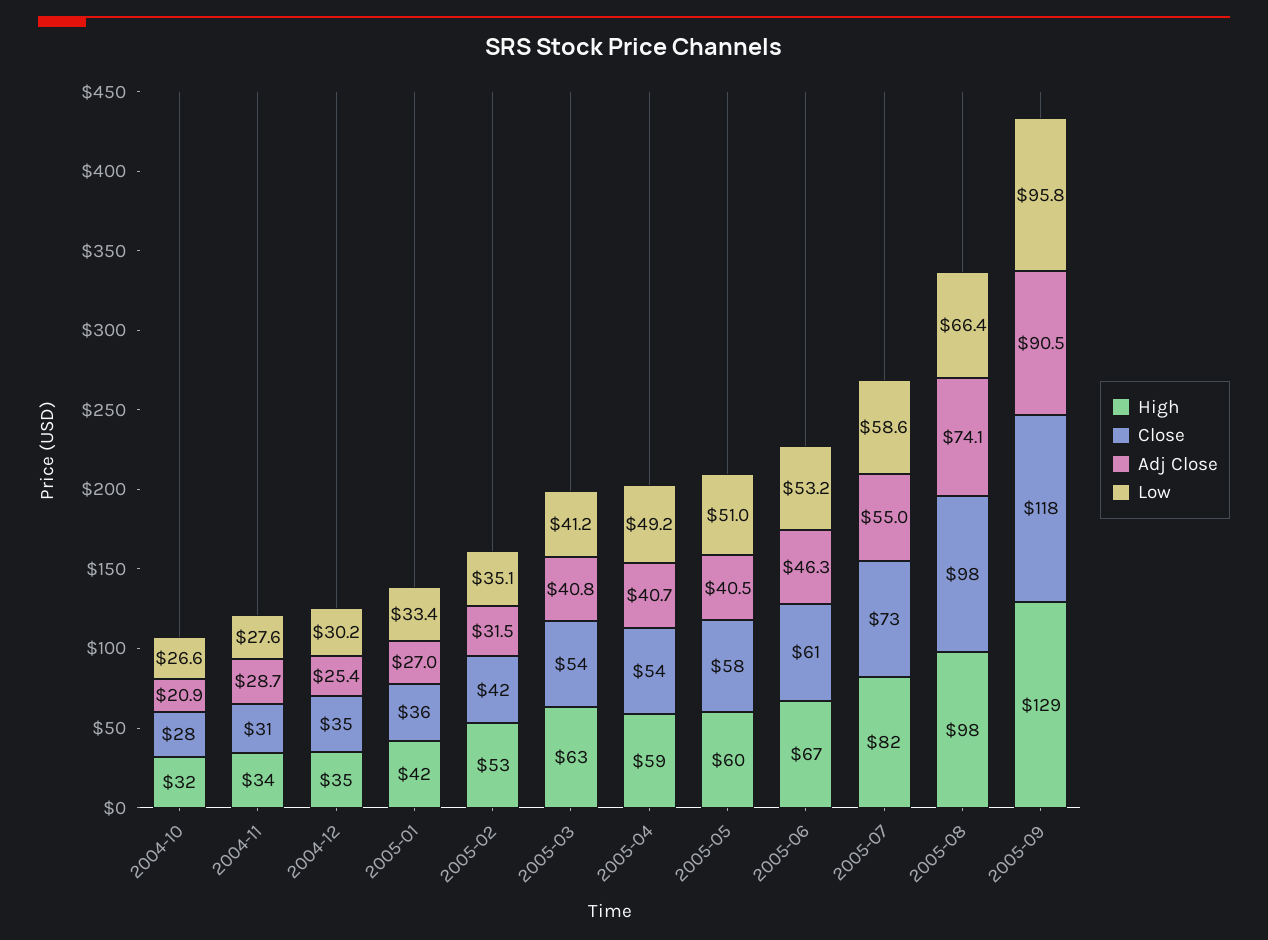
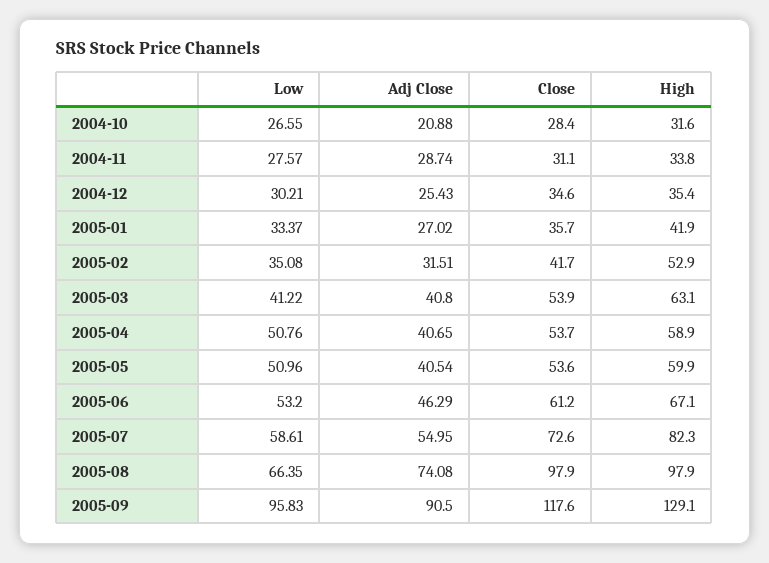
  {
    "High": {
      "2004-10": 31.6,
      "2004-11": 33.8,
      "2004-12": 35.4,
      "2005-01": 41.9,
      "2005-02": 52.9,
      "2005-03": 63.1,
      "2005-04": 58.9,
      "2005-05": 59.9,
      "2005-06": 67.1,
      "2005-07": 82.3,
      "2005-08": 97.9,
      "2005-09": 129.1
    },
    "Close": {
      "2004-10": 28.4,
      "2004-11": 31.1,
      "2004-12": 34.6,
      "2005-01": 35.7,
      "2005-02": 41.7,
      "2005-03": 53.9,
      "2005-04": 53.7,
-     "2005-05": 58,
+     "2005-05": 53.6,
      "2005-06": 61.2,
      "2005-07": 72.6,
      "2005-08": 97.9,
      "2005-09": 117.6
    },
    "Adj Close": {
      "2004-10": 20.88,
      "2004-11": 28.74,
      "2004-12": 25.43,
      "2005-01": 27.02,
      "2005-02": 31.51,
      "2005-03": 40.8,
      "2005-04": 40.65,
      "2005-05": 40.54,
      "2005-06": 46.29,
      "2005-07": 54.95,
      "2005-08": 74.08,
      "2005-09": 90.5
    },
    "Low": {
      "2004-10": 26.55,
      "2004-11": 27.57,
      "2004-12": 30.21,
      "2005-01": 33.37,
      "2005-02": 35.08,
      "2005-03": 41.22,
-     "2005-04": 49.2,
+     "2005-04": 50.76,
      "2005-05": 50.96,
      "2005-06": 53.2,
      "2005-07": 58.61,
      "2005-08": 66.35,
      "2005-09": 95.83
    }
  }

